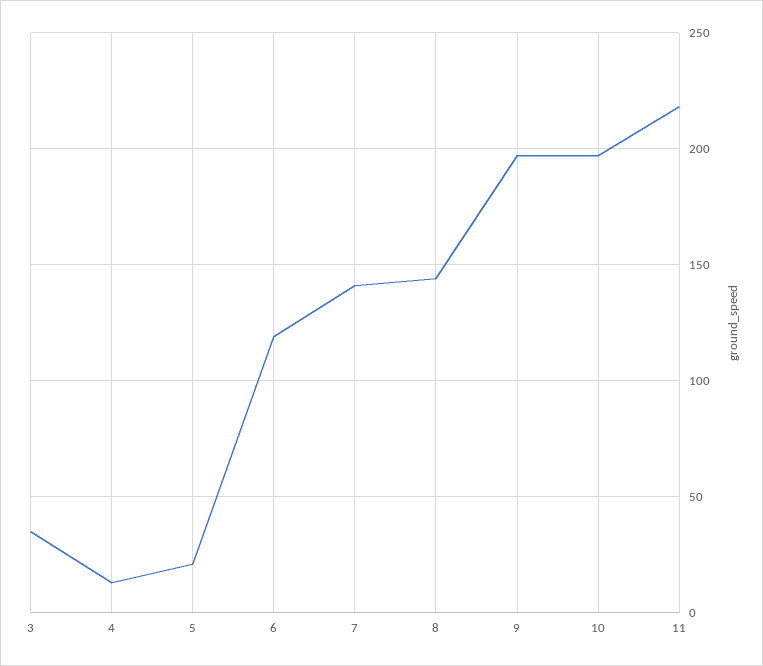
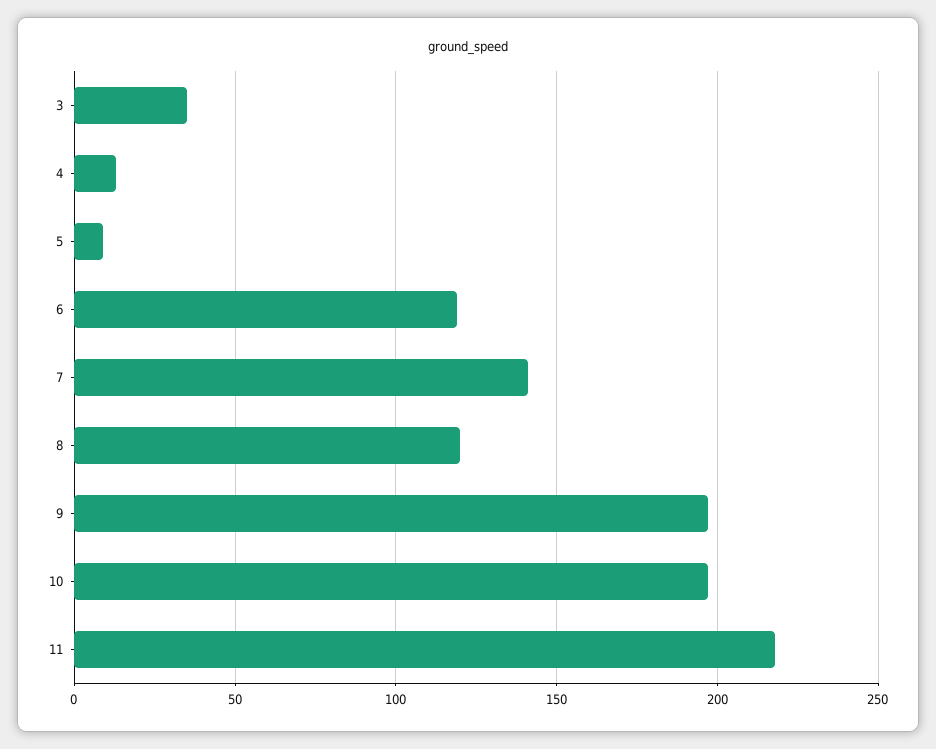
  {
    "3": 35,
    "4": 15,
-   "5": 20,
+   "5": 10,
    "6": 120,
    "7": 140,
-   "8": 145,
+   "8": 120,
    "9": 195,
    "10": 195,
    "11": 220
  }

